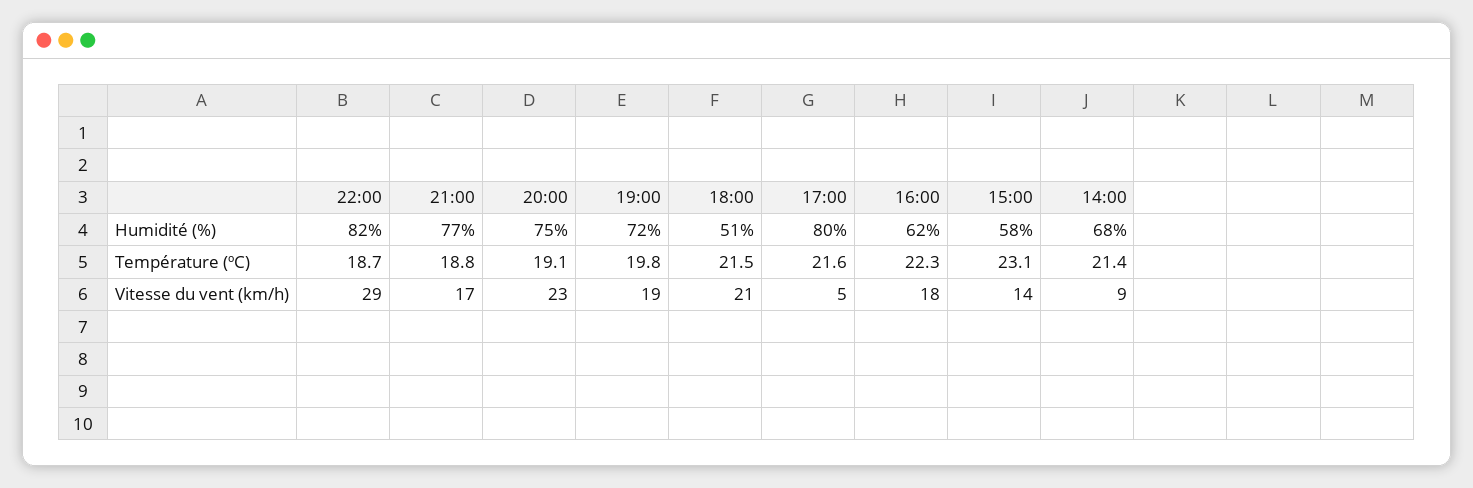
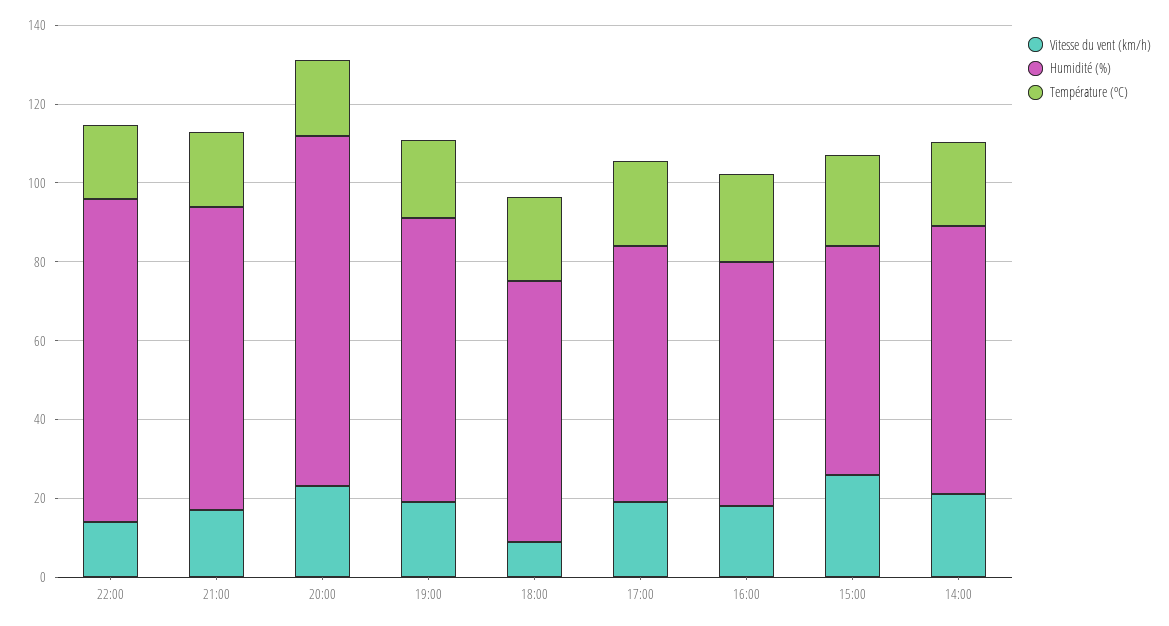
  {
    "Humidité (%)": {
      "22:00": 82,
      "21:00": 77,
-     "20:00": 75,
+     "20:00": 90,
      "19:00": 72,
-     "18:00": 51,
+     "18:00": 65,
-     "17:00": 80,
+     "17:00": 65,
      "16:00": 62,
      "15:00": 58,
      "14:00": 68
    },
    "Température (ºC)": {
      "22:00": 18.7,
      "21:00": 18.8,
      "20:00": 19.1,
      "19:00": 19.8,
      "18:00": 21.5,
      "17:00": 21.6,
      "16:00": 22.3,
      "15:00": 23.1,
      "14:00": 21.4
    },
    "Vitesse du vent (km/h)": {
-     "22:00": 29,
+     "22:00": 15,
      "21:00": 17,
      "20:00": 23,
      "19:00": 19,
-     "18:00": 21,
+     "18:00": 10,
-     "17:00": 5,
+     "17:00": 20,
      "16:00": 18,
-     "15:00": 14,
+     "15:00": 25,
-     "14:00": 9
+     "14:00": 20
    }
  }

